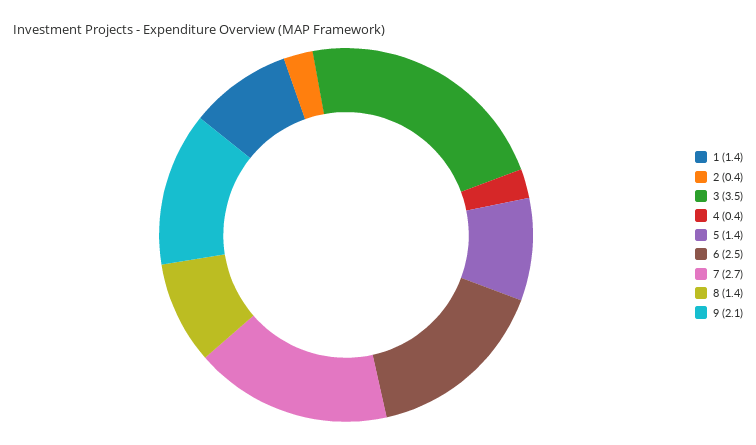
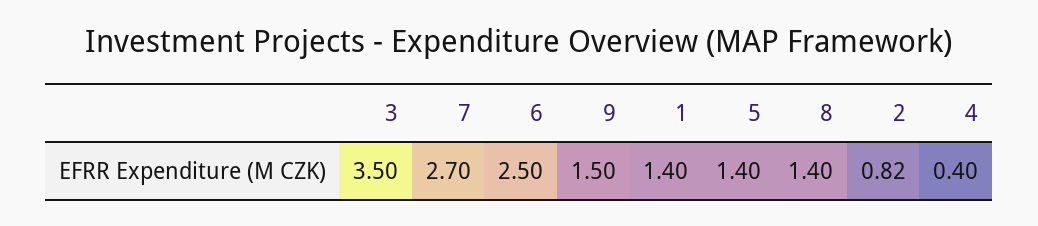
  {
    "1": 1.4,
-   "2": 0.4,
+   "2": 0.82,
    "3": 3.5,
    "4": 0.4,
    "5": 1.4,
    "6": 2.5,
    "7": 2.7,
    "8": 1.4,
-   "9": 2.1
+   "9": 1.5
  }

